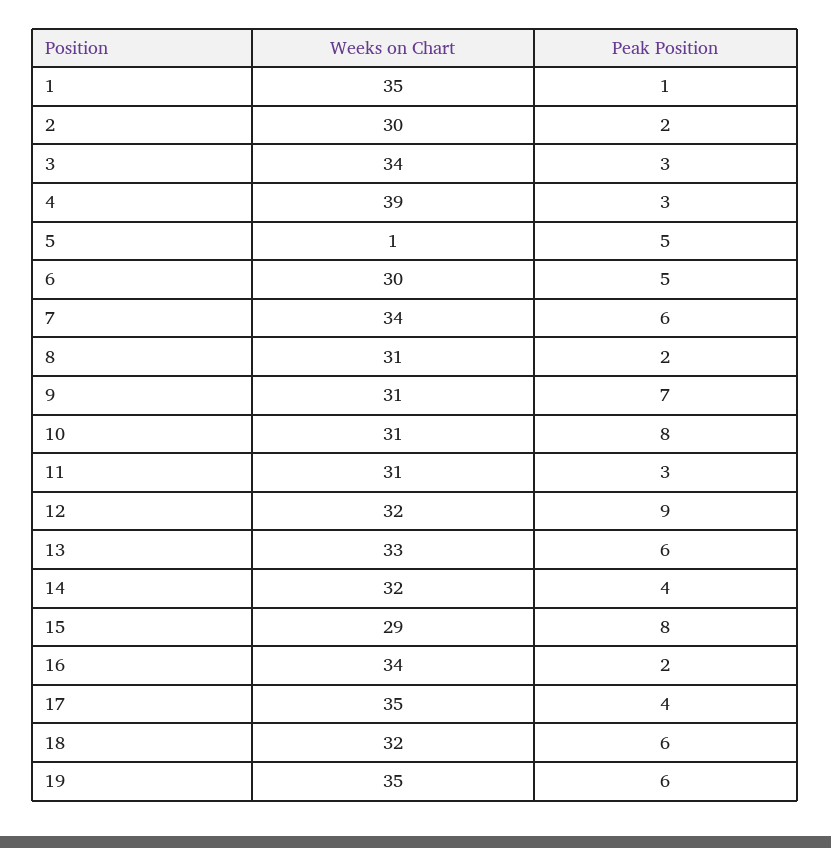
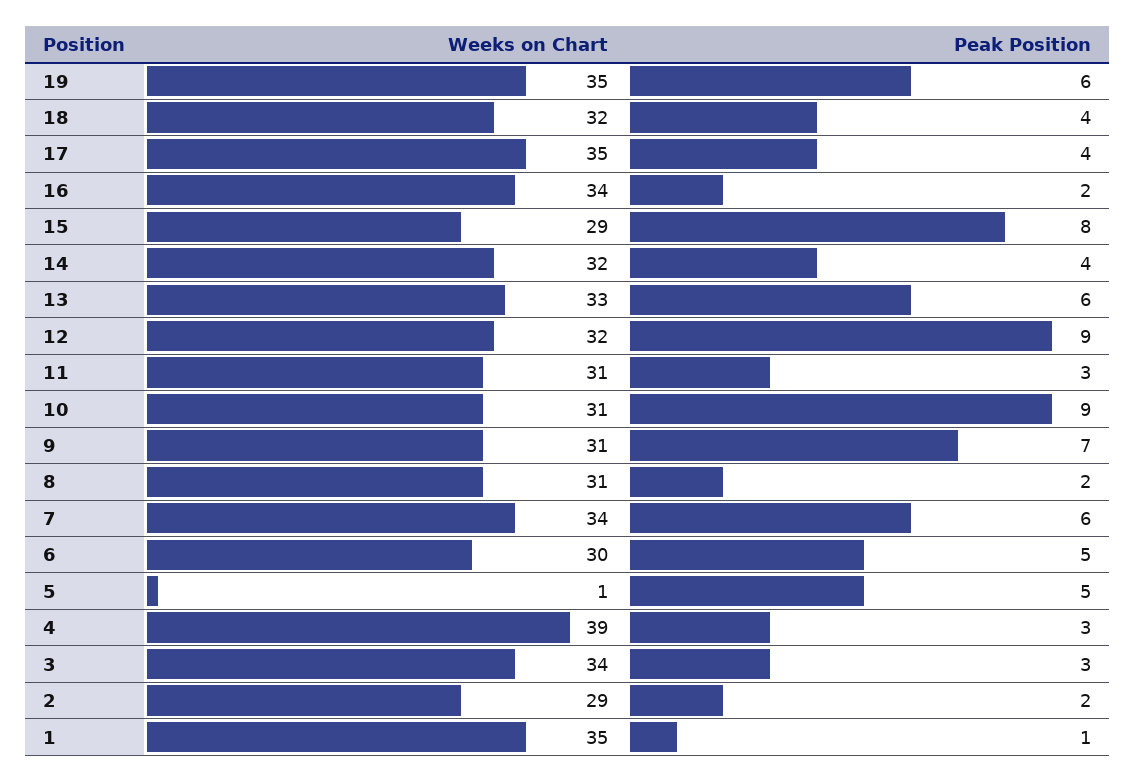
  {
    "Weeks on Chart": {
      "1": 35,
-     "2": 30,
+     "2": 29,
      "3": 34,
      "4": 39,
      "5": 1,
      "6": 30,
      "7": 34,
      "8": 31,
      "9": 31,
      "10": 31,
      "11": 31,
      "12": 32,
      "13": 33,
      "14": 32,
      "15": 29,
      "16": 34,
      "17": 35,
      "18": 32,
      "19": 35
    },
    "Peak Position": {
      "1": 1,
      "2": 2,
      "3": 3,
      "4": 3,
      "5": 5,
      "6": 5,
      "7": 6,
      "8": 2,
      "9": 7,
-     "10": 8,
+     "10": 9,
      "11": 3,
      "12": 9,
      "13": 6,
      "14": 4,
      "15": 8,
      "16": 2,
      "17": 4,
-     "18": 6,
+     "18": 4,
      "19": 6
    }
  }

